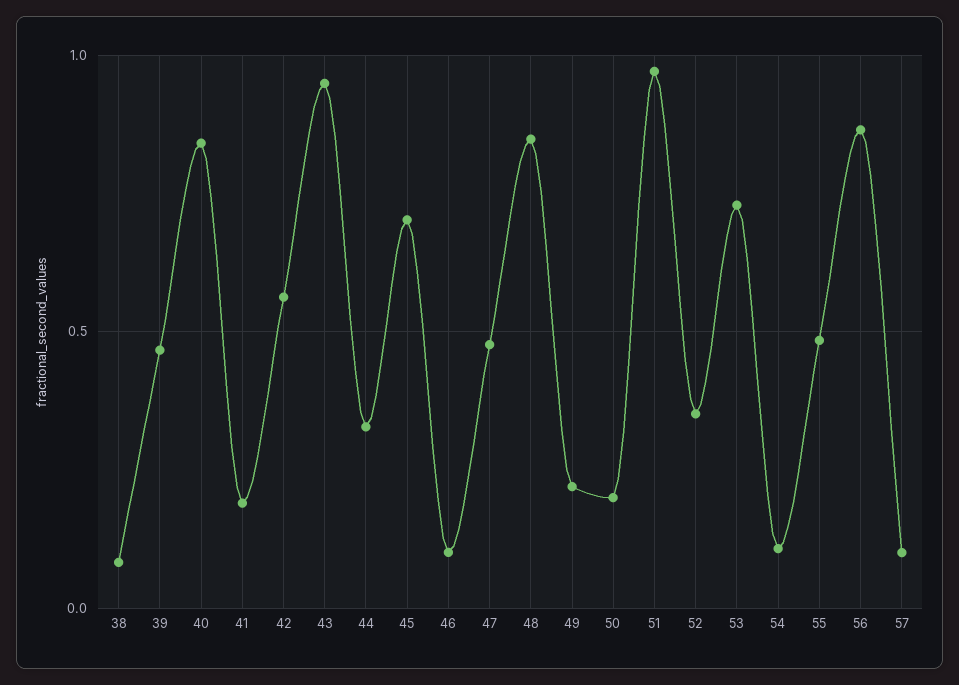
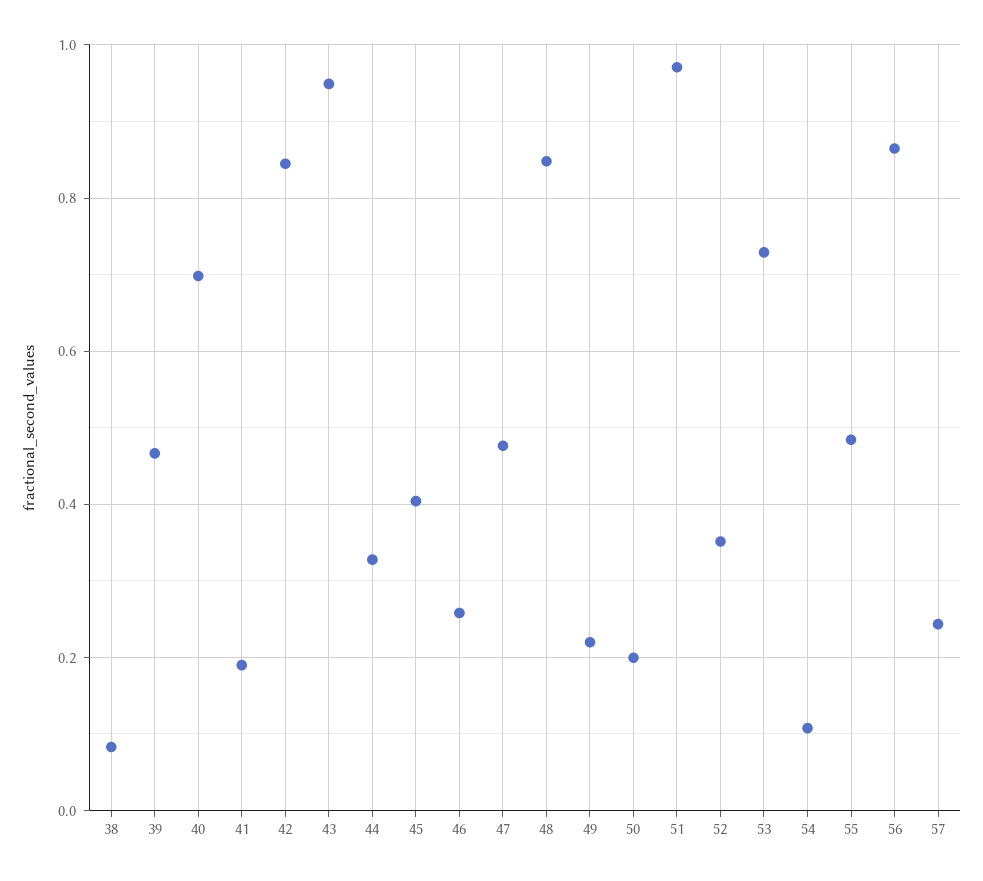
  {
    "38": 0.08,
    "39": 0.46,
-   "40": 0.85,
+   "40": 0.7,
    "41": 0.18,
-   "42": 0.55,
+   "42": 0.84,
    "43": 0.94,
    "44": 0.32,
-   "45": 0.7,
+   "45": 0.4,
-   "46": 0.1,
+   "46": 0.26,
    "47": 0.48,
    "48": 0.84,
    "49": 0.22,
    "50": 0.2,
    "51": 0.98,
    "52": 0.36,
    "53": 0.72,
    "54": 0.1,
    "55": 0.48,
    "56": 0.86,
-   "57": 0.1
+   "57": 0.24
  }

